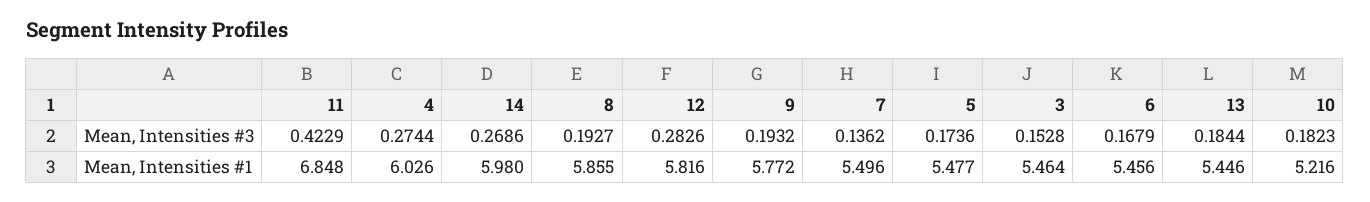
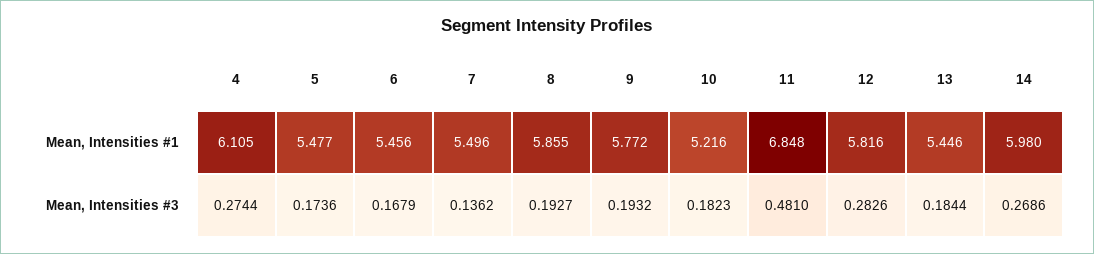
  {
    "11": {
-     "Mean, Intensities #3": 0.4229,
+     "Mean, Intensities #3": 0.481,
      "Mean, Intensities #1": 6.848
    },
    "4": {
      "Mean, Intensities #3": 0.2744,
-     "Mean, Intensities #1": 6.026
+     "Mean, Intensities #1": 6.105
    },
    "14": {
      "Mean, Intensities #3": 0.2686,
      "Mean, Intensities #1": 5.98
    },
    "8": {
      "Mean, Intensities #3": 0.1927,
      "Mean, Intensities #1": 5.855
    },
    "12": {
      "Mean, Intensities #3": 0.2826,
      "Mean, Intensities #1": 5.816
    },
    "9": {
      "Mean, Intensities #3": 0.1932,
      "Mean, Intensities #1": 5.772
    },
    "7": {
      "Mean, Intensities #3": 0.1362,
      "Mean, Intensities #1": 5.496
    },
    "5": {
      "Mean, Intensities #3": 0.1736,
      "Mean, Intensities #1": 5.477
    },
-   "3": {
-     "Mean, Intensities #3": 0.1528,
-     "Mean, Intensities #1": 5.464
-   },
    "6": {
      "Mean, Intensities #3": 0.1679,
      "Mean, Intensities #1": 5.456
    },
    "13": {
      "Mean, Intensities #3": 0.1844,
      "Mean, Intensities #1": 5.446
    },
    "10": {
      "Mean, Intensities #3": 0.1823,
      "Mean, Intensities #1": 5.216
    }
  }

